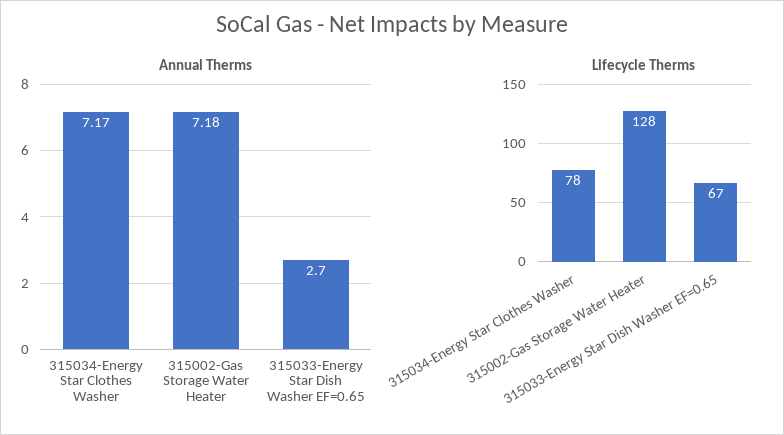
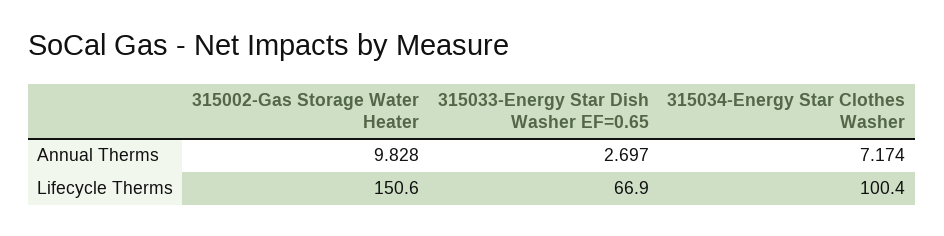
  {
    "Annual Therms": {
      "315034-Energy Star Clothes Washer": 7.174,
-     "315002-Gas Storage Water Heater": 7.18,
+     "315002-Gas Storage Water Heater": 9.828,
      "315033-Energy Star Dish Washer EF=0.65": 2.697
    },
    "Lifecycle Therms": {
-     "315034-Energy Star Clothes Washer": 78,
+     "315034-Energy Star Clothes Washer": 100.4,
-     "315002-Gas Storage Water Heater": 128,
+     "315002-Gas Storage Water Heater": 150.6,
      "315033-Energy Star Dish Washer EF=0.65": 66.9
    }
  }

